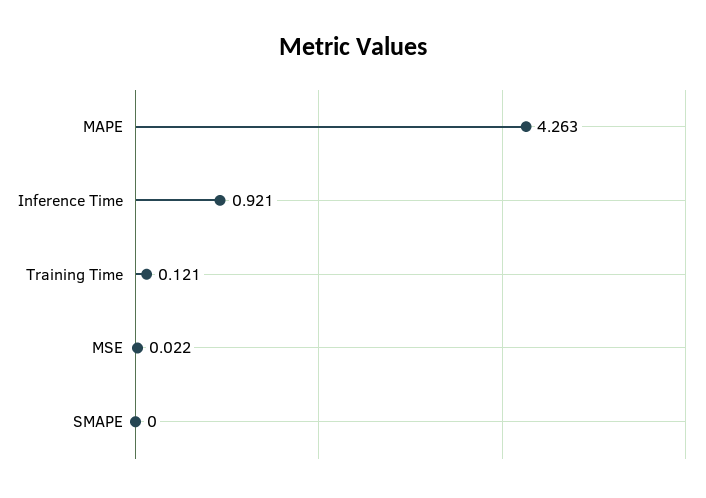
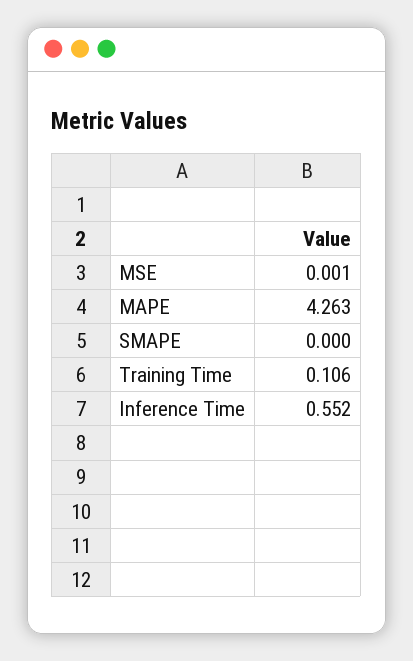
  {
    "MAPE": 4.263,
-   "Inference Time": 0.921,
+   "Inference Time": 0.552,
-   "Training Time": 0.121,
+   "Training Time": 0.106,
-   "MSE": 0.022,
+   "MSE": 0.001,
    "SMAPE": 0
  }

